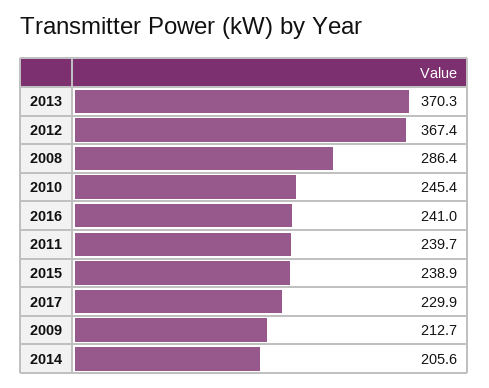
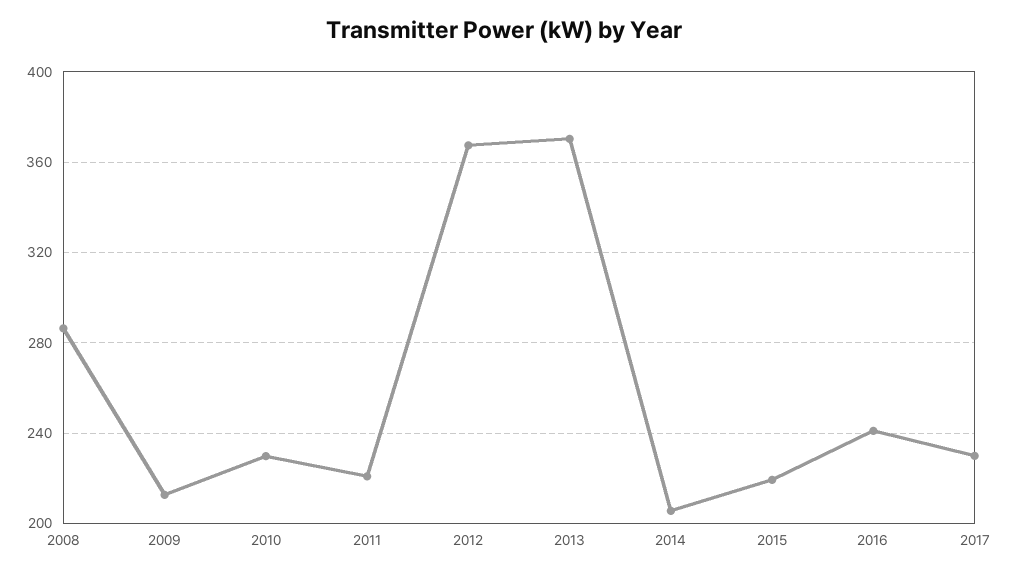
  {
    "2013": 370.3,
    "2012": 367.4,
    "2008": 286.4,
-   "2010": 245.4,
+   "2010": 230,
    "2016": 241,
-   "2011": 239.7,
+   "2011": 220,
-   "2015": 238.9,
+   "2015": 220,
    "2017": 229.9,
    "2009": 212.7,
    "2014": 205.6
  }

